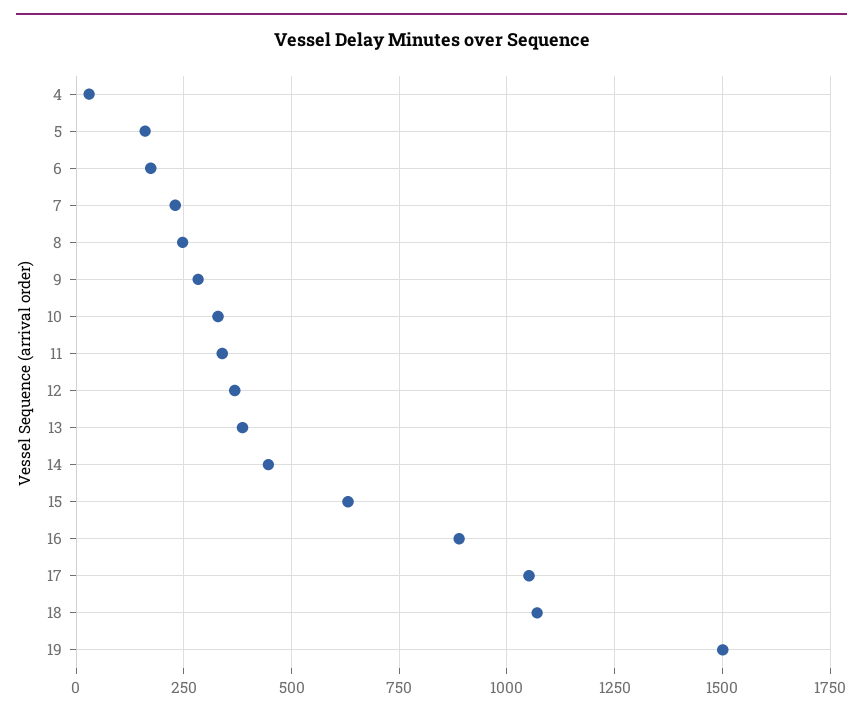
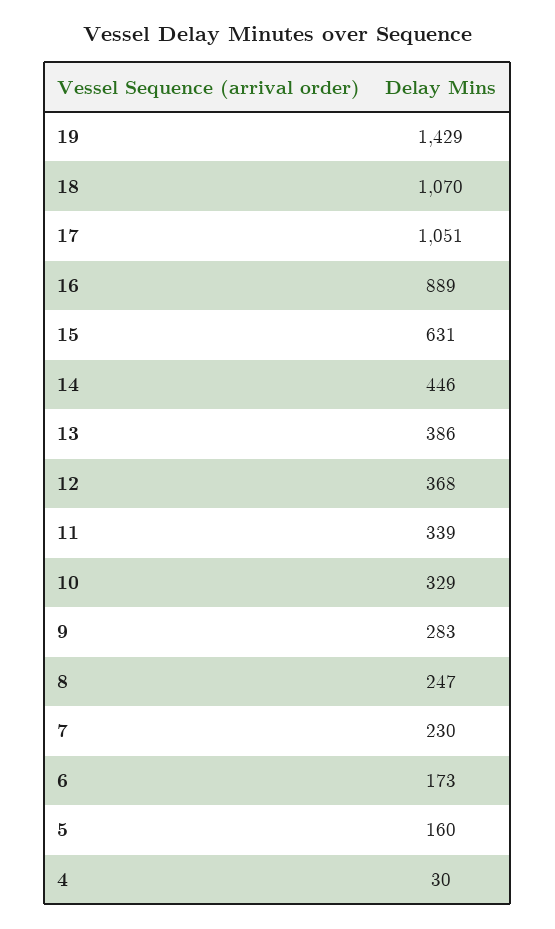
  {
    "4": 30,
    "5": 160,
    "6": 173,
    "7": 230,
    "8": 247,
    "9": 283,
    "10": 329,
    "11": 339,
    "12": 368,
    "13": 386,
    "14": 446,
    "15": 631,
    "16": 889,
    "17": 1051,
    "18": 1070,
-   "19": 1500
+   "19": 1429
  }

